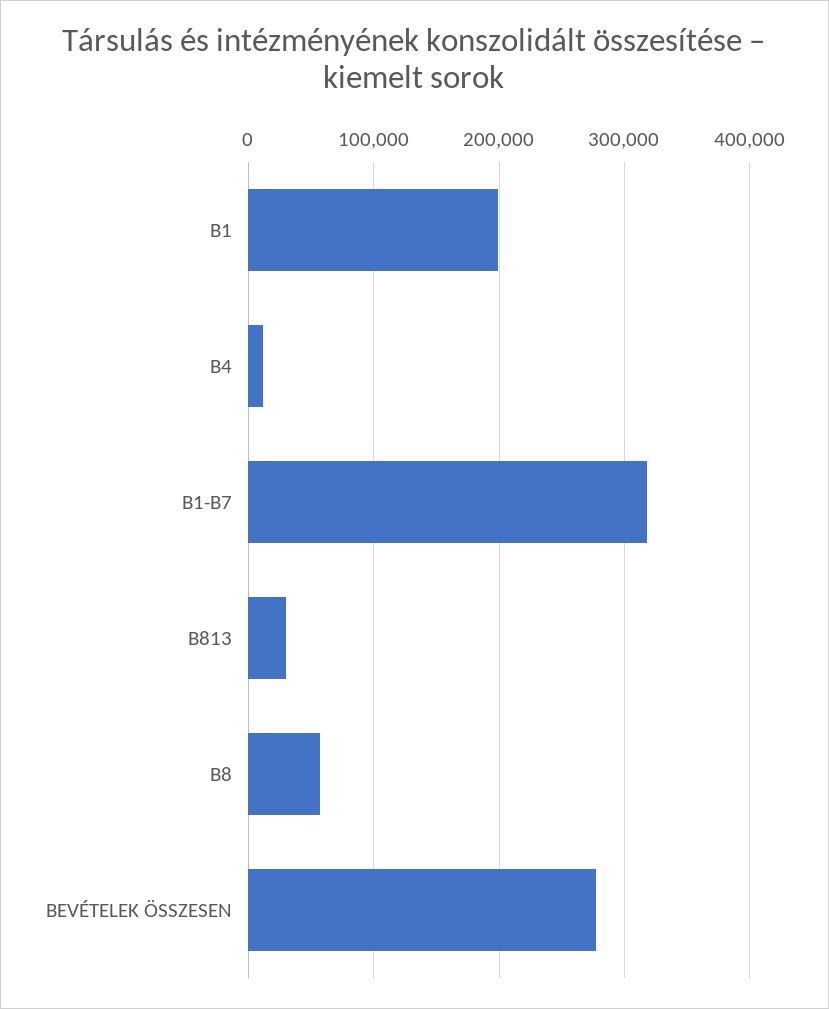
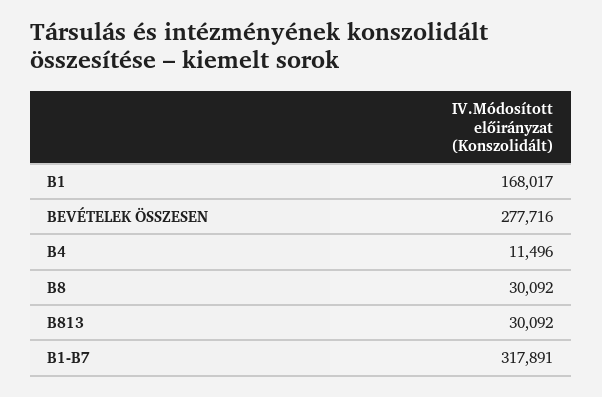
  {
-   "B1": 200000,
+   "B1": 168017,
    "B4": 11496,
    "B1-B7": 317891,
    "B813": 30092,
-   "B8": 60000,
+   "B8": 30092,
    "BEVÉTELEK ÖSSZESEN": 277716
  }

